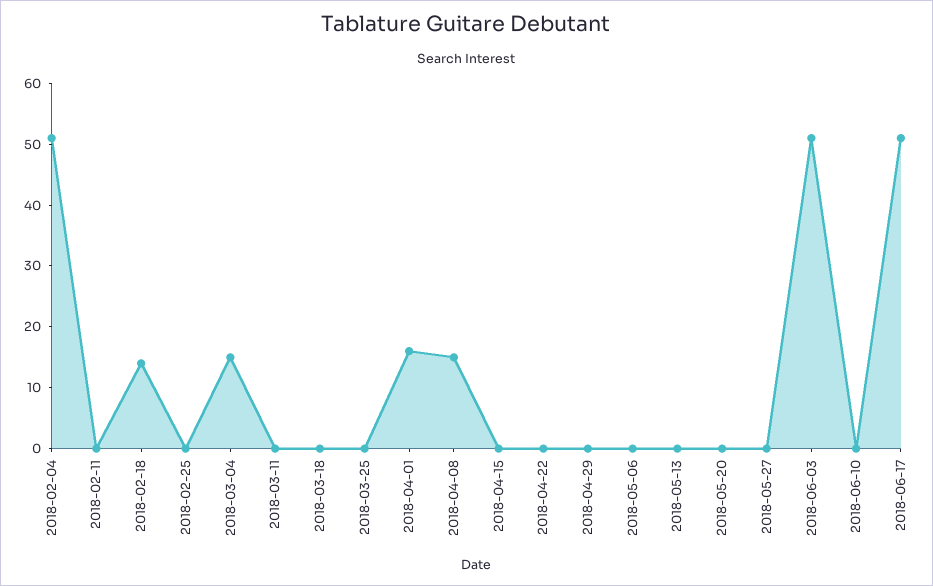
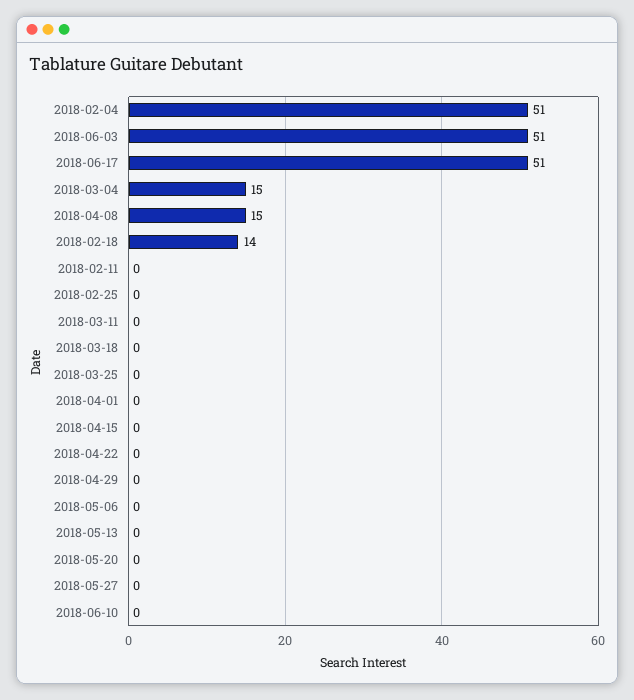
  {
    "2018-02-04": 51,
    "2018-02-11": 0,
    "2018-02-18": 14,
    "2018-02-25": 0,
    "2018-03-04": 15,
    "2018-03-11": 0,
    "2018-03-18": 0,
    "2018-03-25": 0,
-   "2018-04-01": 15,
+   "2018-04-01": 0,
    "2018-04-08": 15,
    "2018-04-15": 0,
    "2018-04-22": 0,
    "2018-04-29": 0,
    "2018-05-06": 0,
    "2018-05-13": 0,
    "2018-05-20": 0,
    "2018-05-27": 0,
    "2018-06-03": 51,
    "2018-06-10": 0,
    "2018-06-17": 51
  }

